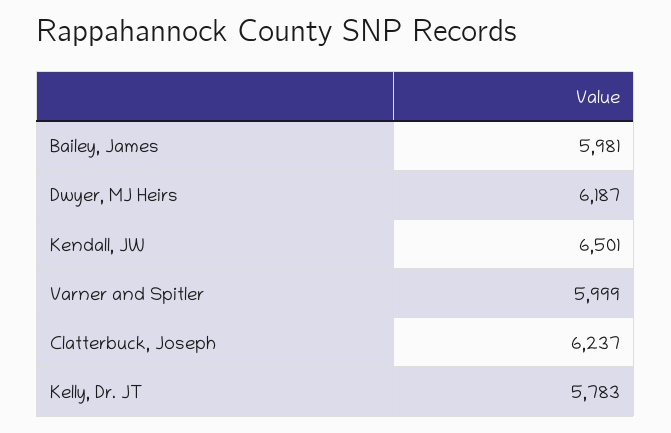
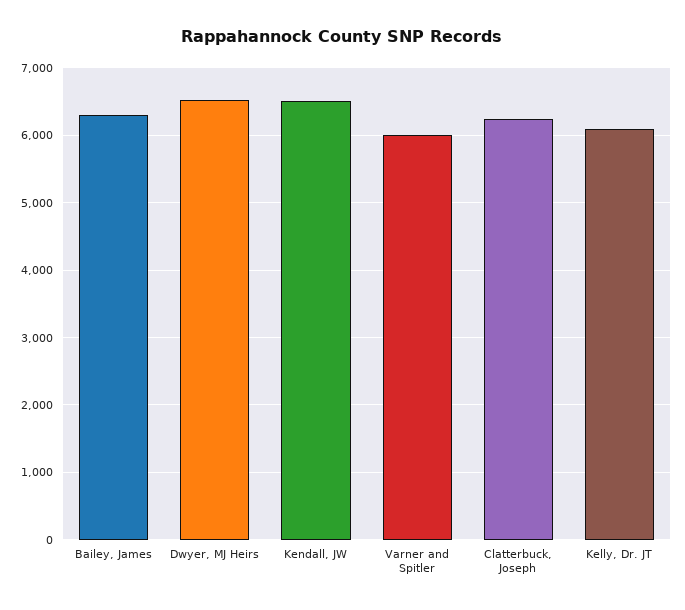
  {
-   "Bailey, James": 5981,
+   "Bailey, James": 6300,
-   "Dwyer, MJ Heirs": 6187,
+   "Dwyer, MJ Heirs": 6500,
    "Kendall, JW": 6501,
    "Varner and Spitler": 5999,
    "Clatterbuck, Joseph": 6237,
-   "Kelly, Dr. JT": 5783
+   "Kelly, Dr. JT": 6100
  }

